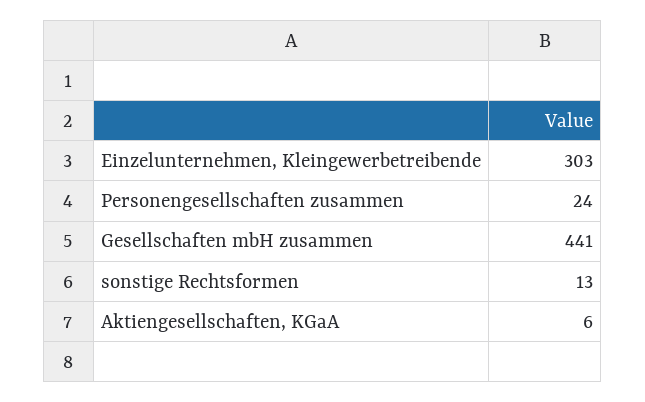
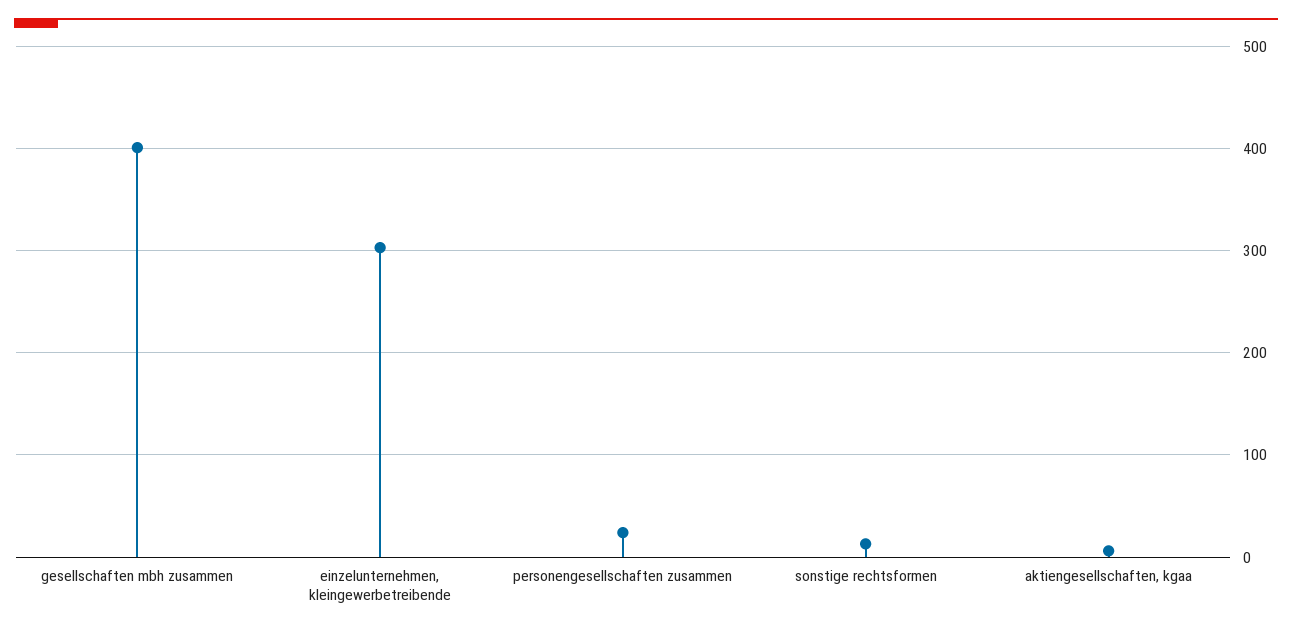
  {
    "Einzelunternehmen, Kleingewerbetreibende": 303,
    "Personengesellschaften zusammen": 24,
-   "Gesellschaften mbH zusammen": 441,
+   "Gesellschaften mbH zusammen": 400,
    "sonstige Rechtsformen": 13,
    "Aktiengesellschaften, KGaA": 6
  }

